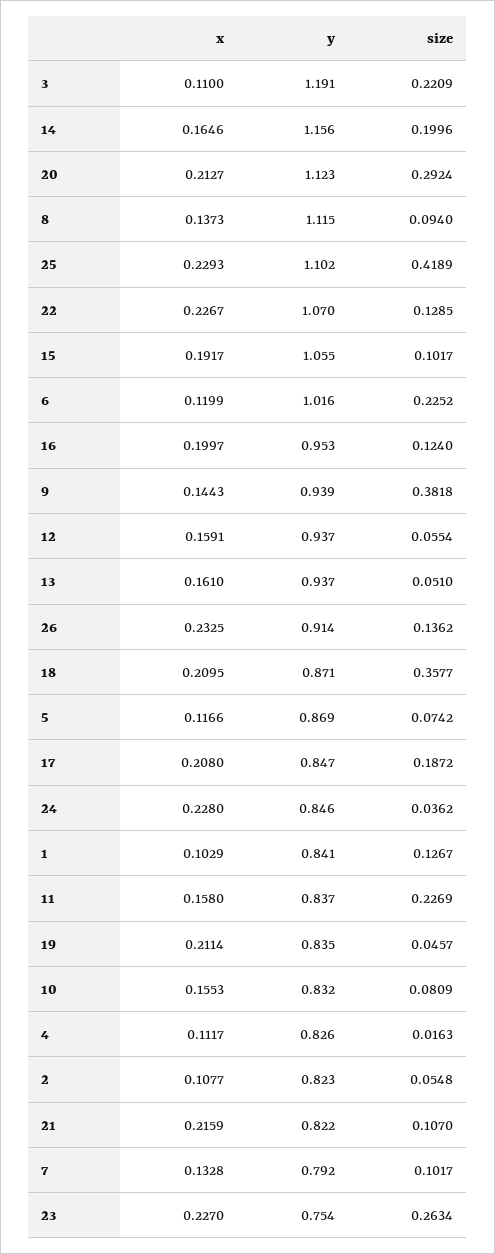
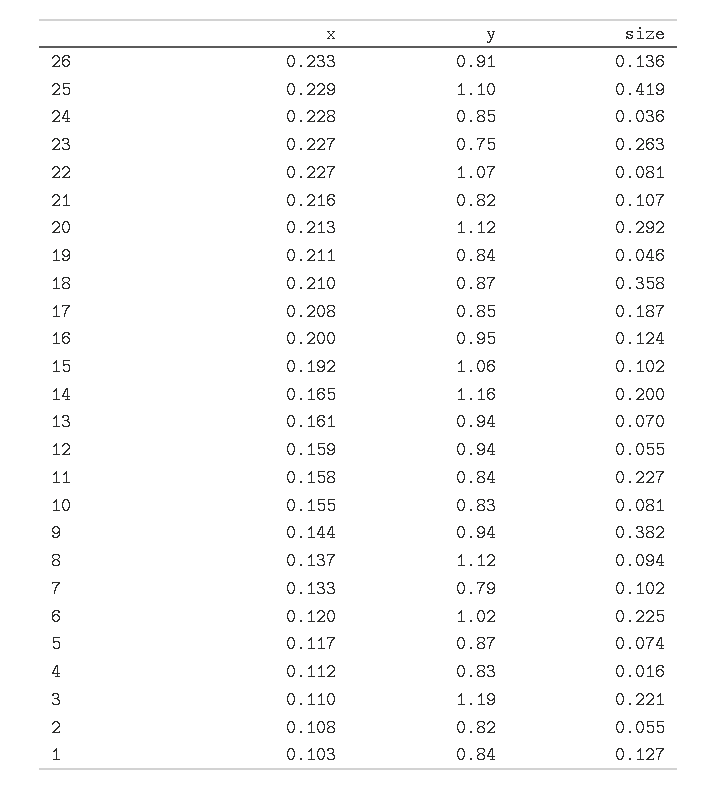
  {
    "x": {
      "3": 0.11,
      "14": 0.1646,
      "20": 0.2127,
      "8": 0.1373,
      "25": 0.2293,
      "22": 0.2267,
      "15": 0.1917,
      "6": 0.1199,
      "16": 0.1997,
      "9": 0.1443,
      "12": 0.1591,
      "13": 0.161,
      "26": 0.2325,
      "18": 0.2095,
      "5": 0.1166,
      "17": 0.208,
      "24": 0.228,
      "1": 0.1029,
      "11": 0.158,
      "19": 0.2114,
      "10": 0.1553,
      "4": 0.1117,
      "2": 0.1077,
      "21": 0.2159,
      "7": 0.1328,
      "23": 0.227
    },
    "y": {
      "3": 1.191,
      "14": 1.156,
      "20": 1.123,
      "8": 1.115,
      "25": 1.102,
      "22": 1.07,
      "15": 1.055,
      "6": 1.016,
      "16": 0.953,
      "9": 0.939,
      "12": 0.937,
      "13": 0.937,
      "26": 0.914,
      "18": 0.871,
      "5": 0.869,
      "17": 0.847,
      "24": 0.846,
      "1": 0.841,
      "11": 0.837,
      "19": 0.835,
      "10": 0.832,
      "4": 0.826,
      "2": 0.823,
      "21": 0.822,
      "7": 0.792,
      "23": 0.754
    },
    "size": {
      "3": 0.2209,
      "14": 0.1996,
      "20": 0.2924,
      "8": 0.094,
      "25": 0.4189,
-     "22": 0.1285,
+     "22": 0.081,
      "15": 0.1017,
      "6": 0.2252,
      "16": 0.124,
      "9": 0.3818,
      "12": 0.0554,
-     "13": 0.051,
+     "13": 0.07,
      "26": 0.1362,
      "18": 0.3577,
      "5": 0.0742,
      "17": 0.1872,
      "24": 0.0362,
      "1": 0.1267,
      "11": 0.2269,
      "19": 0.0457,
      "10": 0.0809,
      "4": 0.0163,
      "2": 0.0548,
      "21": 0.107,
      "7": 0.1017,
      "23": 0.2634
    }
  }

